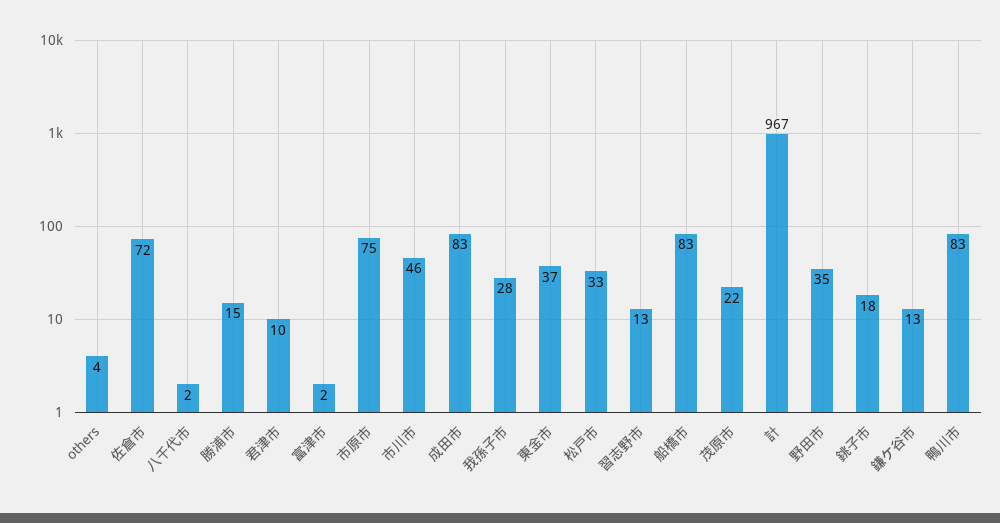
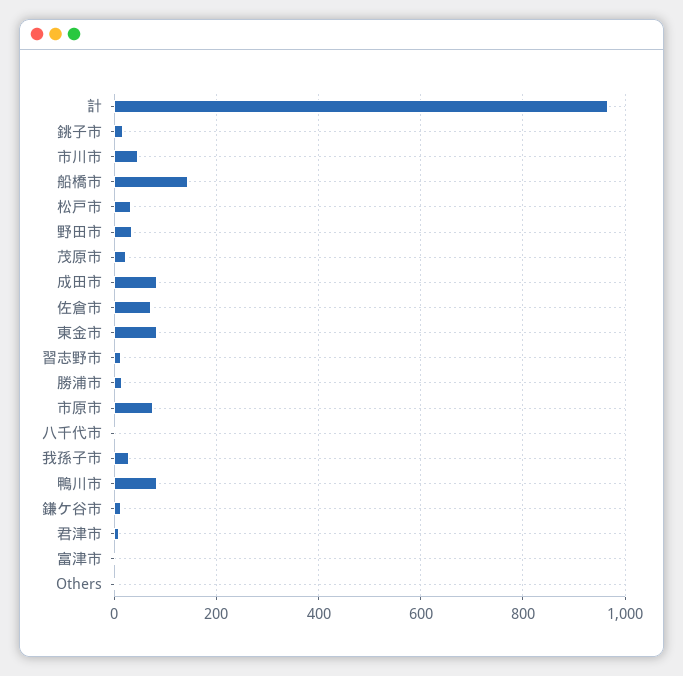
  {
    "others": 4,
    "佐倉市": 72,
    "八千代市": 2,
    "勝浦市": 15,
    "君津市": 10,
    "富津市": 2,
    "市原市": 75,
    "市川市": 46,
    "成田市": 83,
    "我孫子市": 28,
-   "東金市": 37,
+   "東金市": 80,
    "松戸市": 33,
    "習志野市": 13,
-   "船橋市": 83,
+   "船橋市": 140,
    "茂原市": 22,
    "計": 967,
    "野田市": 35,
    "銚子市": 18,
    "鎌ケ谷市": 13,
    "鴨川市": 83
  }

